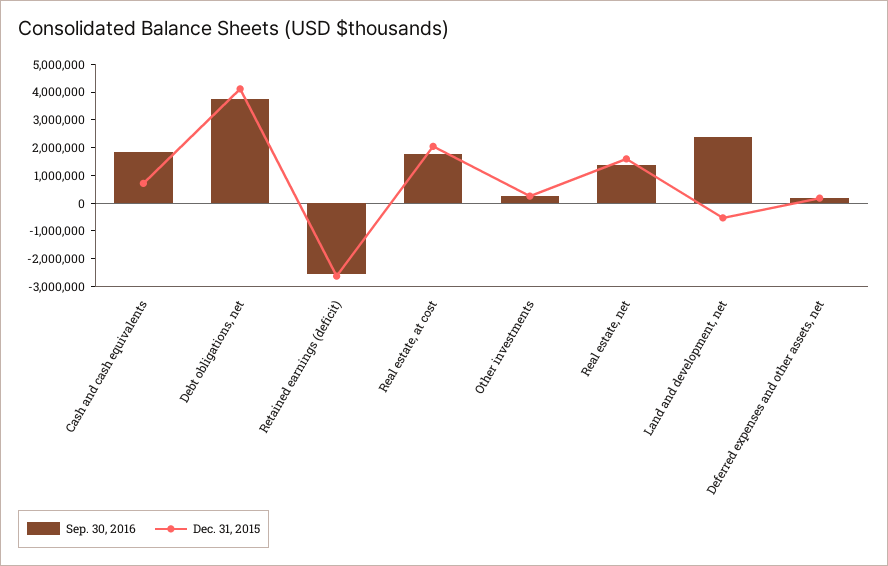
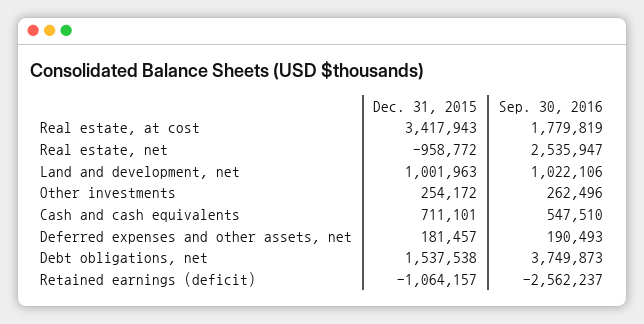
  {
    "Sep. 30, 2016": {
-     "Cash and cash equivalents": 2000000,
+     "Cash and cash equivalents": 547510,
      "Debt obligations, net": 3749873,
      "Retained earnings (deficit)": -2562237,
      "Real estate, at cost": 1779819,
      "Other investments": 262496,
-     "Real estate, net": 1500000,
+     "Real estate, net": 2535947,
-     "Land and development, net": 2500000,
+     "Land and development, net": 1022106,
      "Deferred expenses and other assets, net": 190493
    },
    "Dec. 31, 2015": {
      "Cash and cash equivalents": 711101,
-     "Debt obligations, net": 4000000,
+     "Debt obligations, net": 1537538,
-     "Retained earnings (deficit)": -2500000,
+     "Retained earnings (deficit)": -1064157,
-     "Real estate, at cost": 2000000,
+     "Real estate, at cost": 3417943,
      "Other investments": 254172,
-     "Real estate, net": 1500000,
+     "Real estate, net": -958772,
-     "Land and development, net": -500000,
+     "Land and development, net": 1001963,
      "Deferred expenses and other assets, net": 181457
    }
  }

